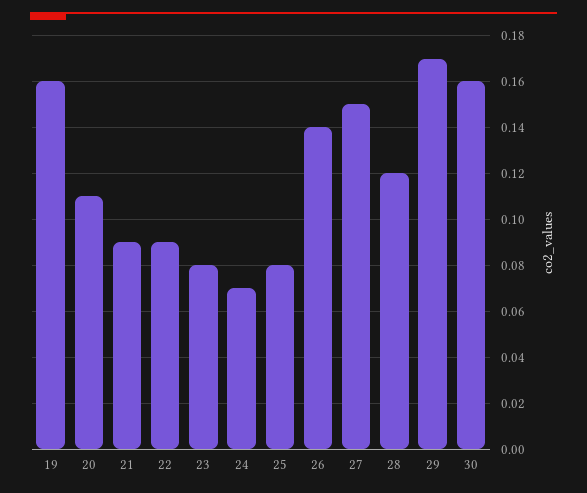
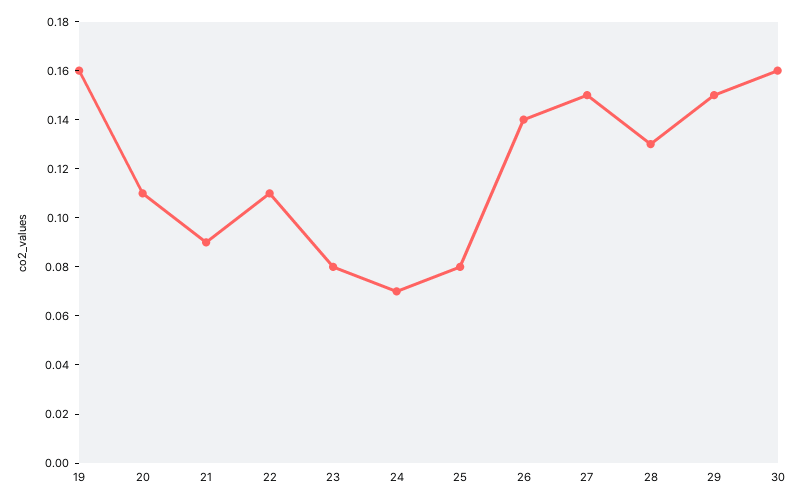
  {
    "19": 0.16,
    "20": 0.11,
    "21": 0.09,
-   "22": 0.09,
+   "22": 0.11,
    "23": 0.08,
    "24": 0.07,
    "25": 0.08,
    "26": 0.14,
    "27": 0.15,
-   "28": 0.12,
+   "28": 0.13,
-   "29": 0.17,
+   "29": 0.15,
    "30": 0.16
  }

